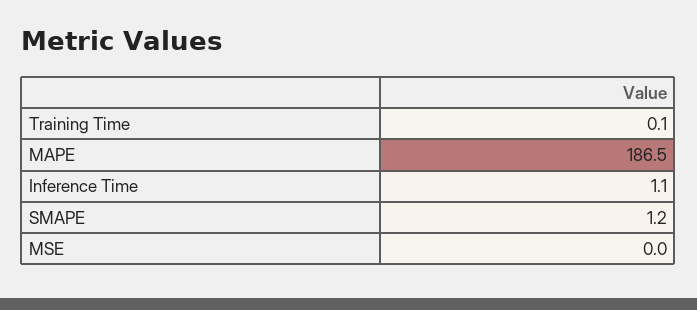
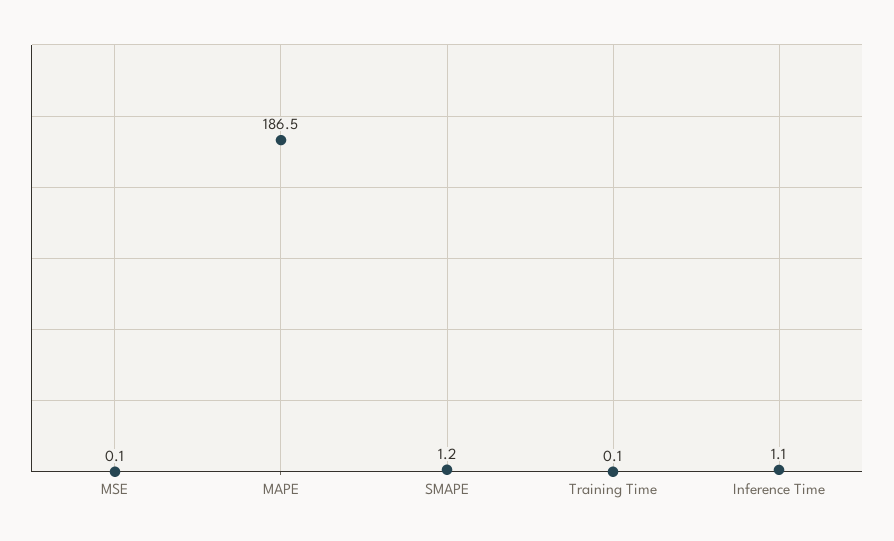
  {
    "Training Time": 0.1,
    "MAPE": 186.5,
    "Inference Time": 1.1,
    "SMAPE": 1.2,
-   "MSE": 0
+   "MSE": 0.1
  }

